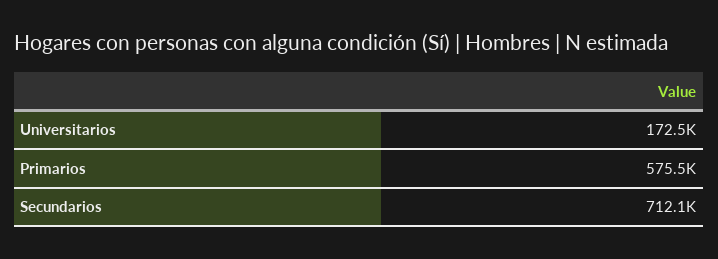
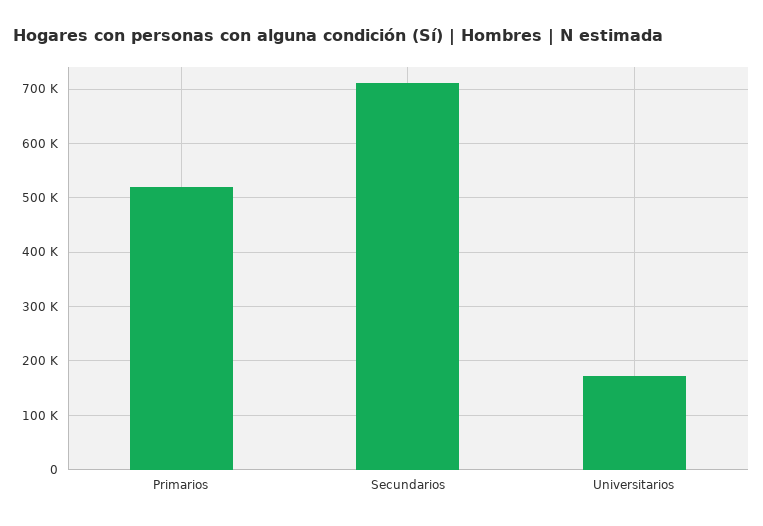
  {
    "Universitarios": 172500,
-   "Primarios": 575500,
+   "Primarios": 520000,
    "Secundarios": 712100
  }

